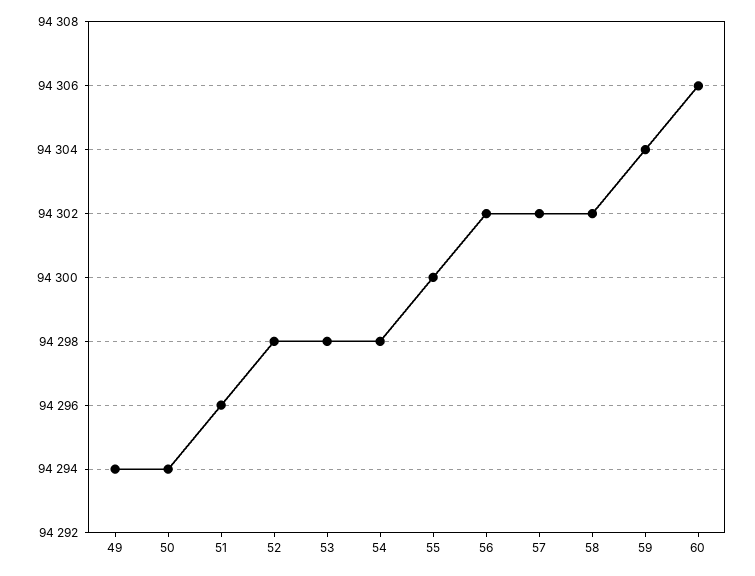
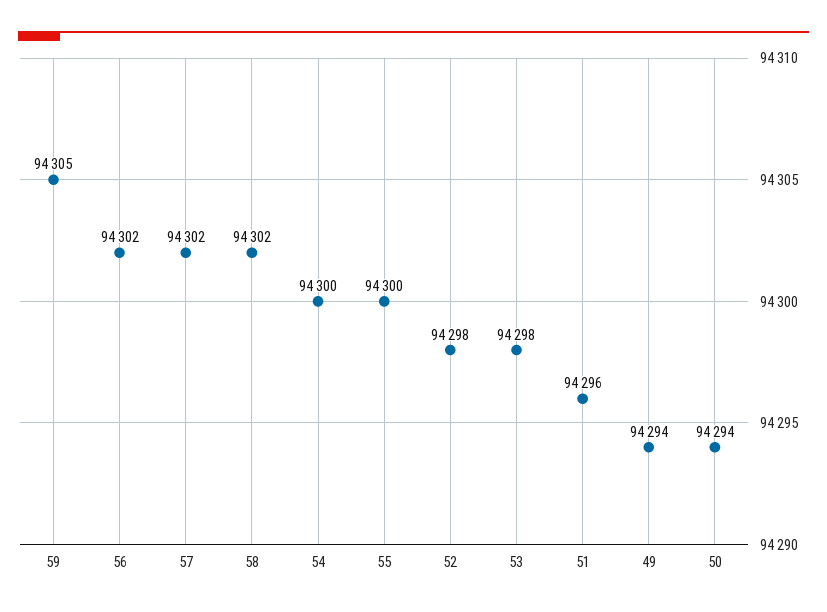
  {
    "49": 94294,
    "50": 94294,
    "51": 94296,
    "52": 94298,
    "53": 94298,
-   "54": 94298,
+   "54": 94300,
    "55": 94300,
    "56": 94302,
    "57": 94302,
    "58": 94302,
-   "59": 94304,
+   "59": 94305
-   "60": 94306
  }

